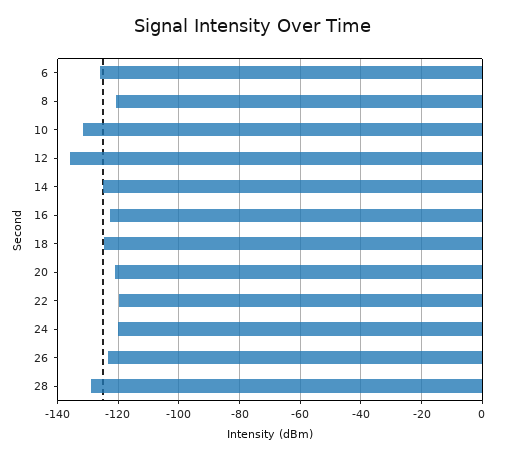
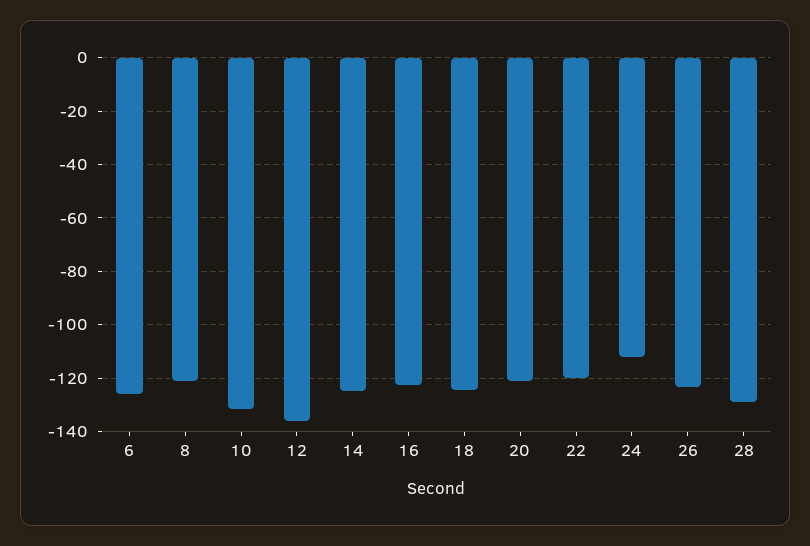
  {
    "6": -126,
    "8": -120,
    "10": -132,
    "12": -136,
    "14": -124,
    "16": -122,
    "18": -124,
    "20": -122,
    "22": -120,
-   "24": -120,
+   "24": -112.5,
    "26": -124,
    "28": -130
  }

